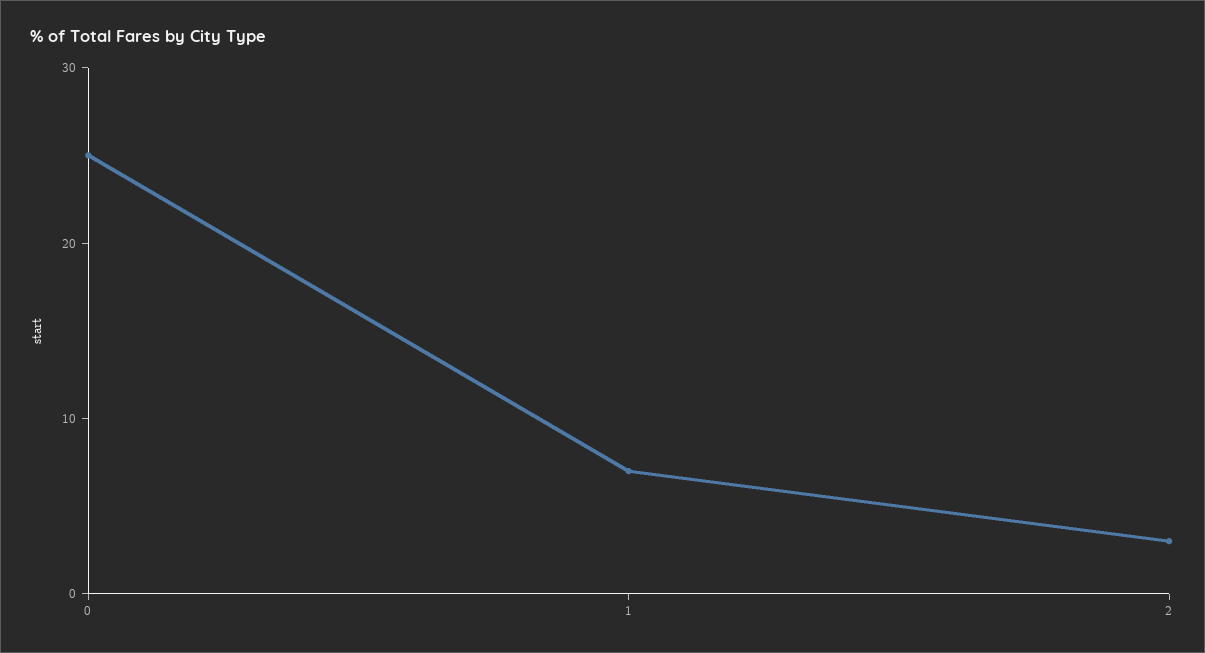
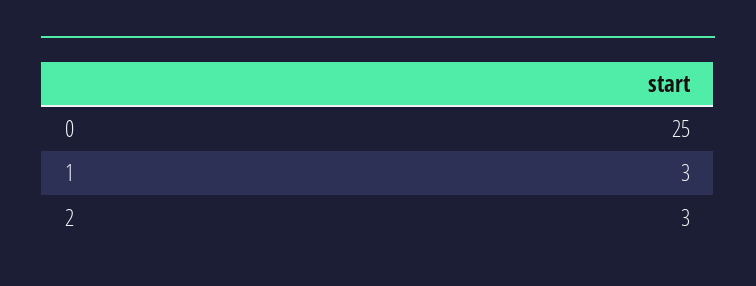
  {
    "0": 25,
-   "1": 7,
+   "1": 3,
    "2": 3
  }

